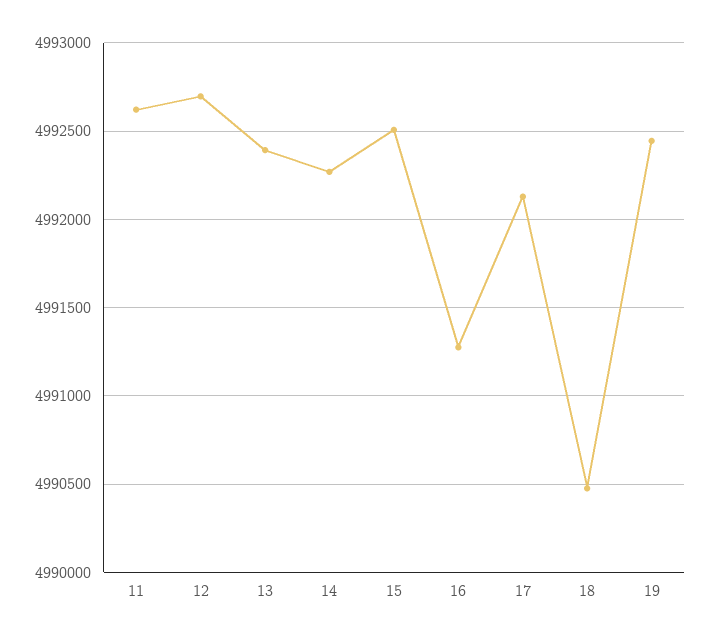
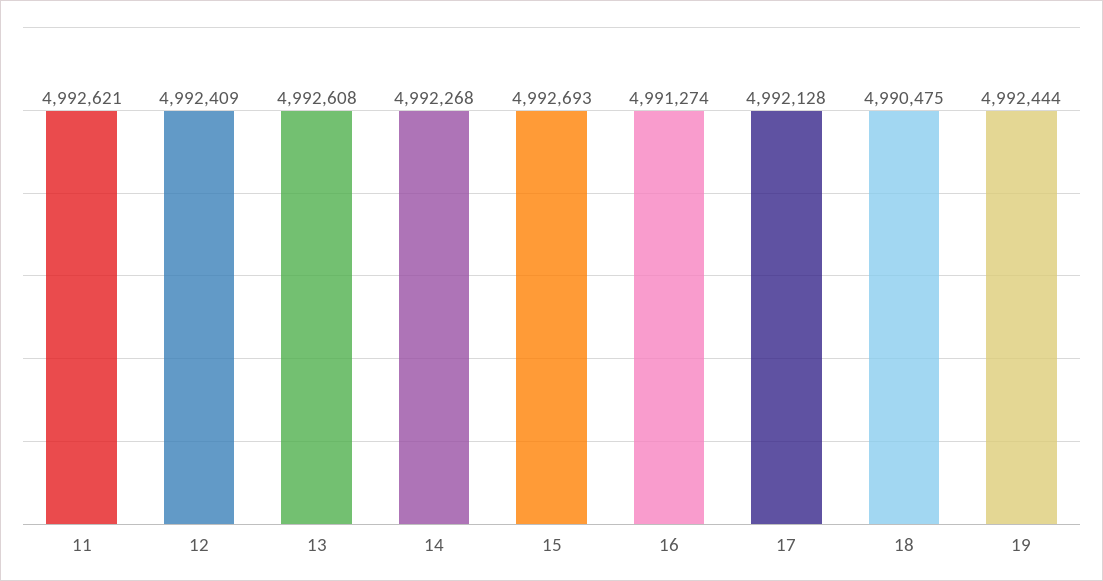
  {
    "11": 4992621,
-   "12": 4992700,
+   "12": 4992409,
-   "13": 4992400,
+   "13": 4992608,
    "14": 4992268,
-   "15": 4992500,
+   "15": 4992693,
    "16": 4991274,
    "17": 4992128,
    "18": 4990475,
    "19": 4992444
  }

